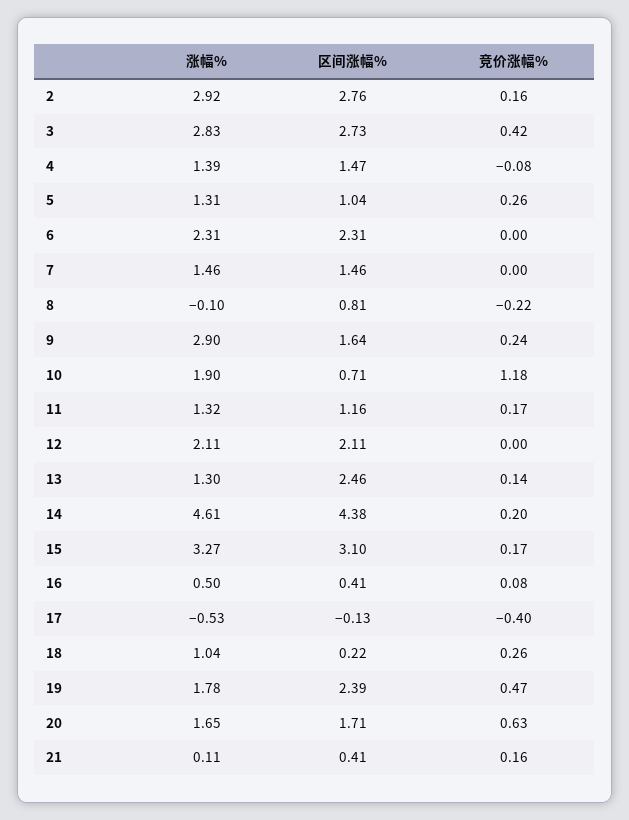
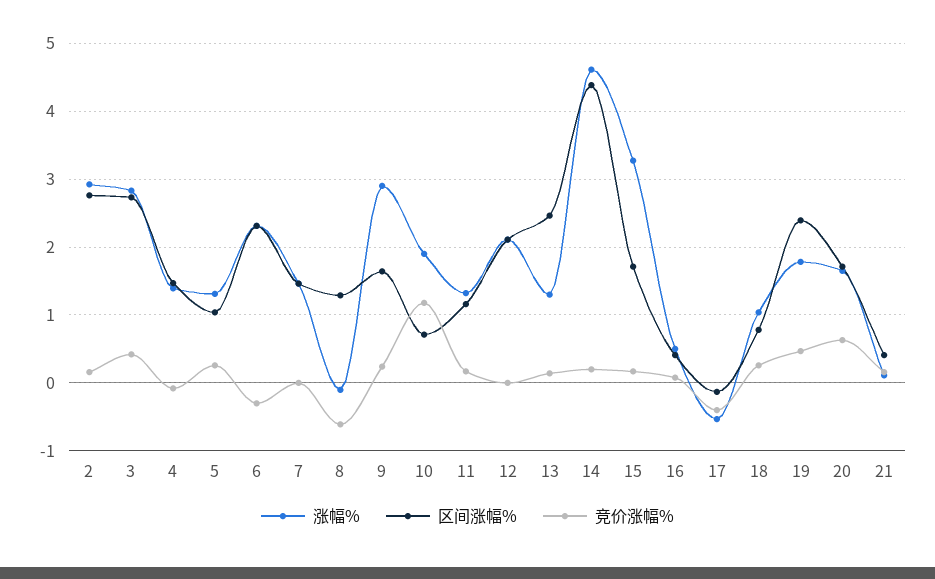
  {
    "涨幅%": {
      "2": 2.92,
      "3": 2.83,
      "4": 1.39,
      "5": 1.31,
      "6": 2.31,
      "7": 1.46,
      "8": -0.1,
      "9": 2.9,
      "10": 1.9,
      "11": 1.32,
      "12": 2.11,
      "13": 1.3,
      "14": 4.61,
      "15": 3.27,
      "16": 0.5,
      "17": -0.53,
      "18": 1.04,
      "19": 1.78,
      "20": 1.65,
      "21": 0.11
    },
    "区间涨幅%": {
      "2": 2.76,
      "3": 2.73,
      "4": 1.47,
      "5": 1.04,
      "6": 2.31,
      "7": 1.46,
-     "8": 0.81,
+     "8": 1.3,
      "9": 1.64,
      "10": 0.71,
      "11": 1.16,
      "12": 2.11,
      "13": 2.46,
      "14": 4.38,
-     "15": 3.1,
+     "15": 1.7,
      "16": 0.41,
      "17": -0.13,
-     "18": 0.22,
+     "18": 0.8,
      "19": 2.39,
      "20": 1.71,
      "21": 0.41
    },
    "竞价涨幅%": {
      "2": 0.16,
      "3": 0.42,
      "4": -0.08,
      "5": 0.26,
-     "6": 0,
+     "6": -0.3,
      "7": 0,
-     "8": -0.22,
+     "8": -0.6,
      "9": 0.24,
      "10": 1.18,
      "11": 0.17,
      "12": 0,
      "13": 0.14,
      "14": 0.2,
      "15": 0.17,
      "16": 0.08,
      "17": -0.4,
      "18": 0.26,
      "19": 0.47,
      "20": 0.63,
      "21": 0.16
    }
  }

